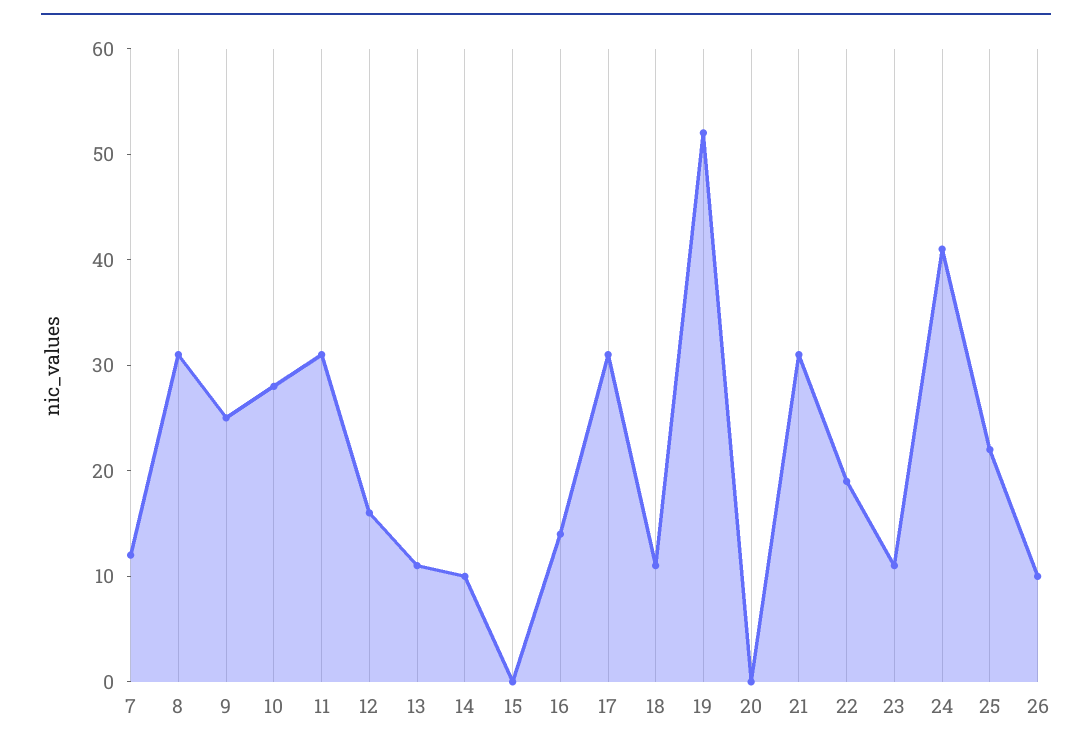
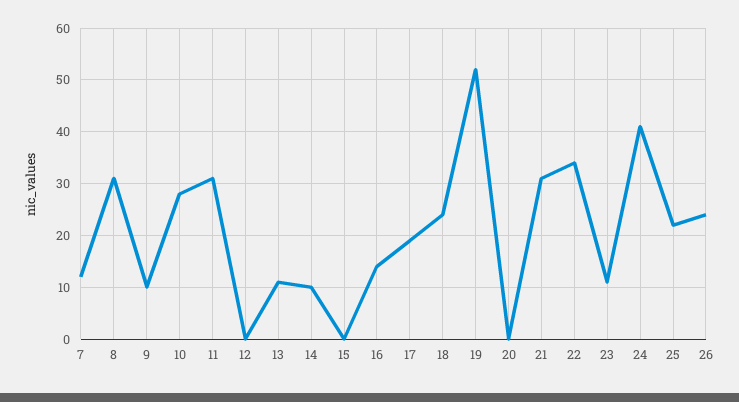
  {
    "7": 12,
    "8": 31,
-   "9": 25,
+   "9": 10,
    "10": 28,
    "11": 31,
-   "12": 16,
+   "12": 0,
    "13": 11,
    "14": 10,
    "15": 0,
    "16": 14,
-   "17": 31,
+   "17": 20,
-   "18": 11,
+   "18": 25,
    "19": 52,
    "20": 0,
    "21": 31,
-   "22": 19,
+   "22": 35,
    "23": 11,
    "24": 41,
    "25": 22,
-   "26": 10
+   "26": 25
  }

